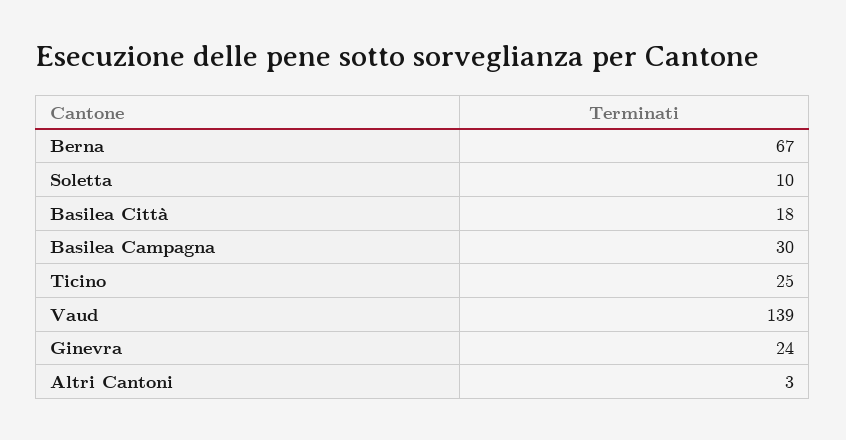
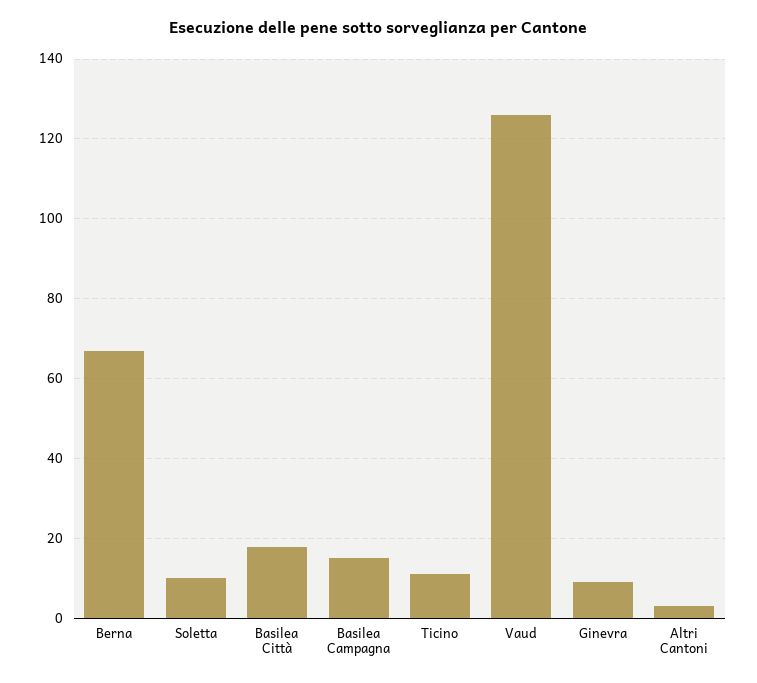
  {
    "Berna": 67,
    "Soletta": 10,
    "Basilea Città": 18,
-   "Basilea Campagna": 30,
+   "Basilea Campagna": 15,
-   "Ticino": 25,
+   "Ticino": 10,
-   "Vaud": 139,
+   "Vaud": 125,
-   "Ginevra": 24,
+   "Ginevra": 10,
    "Altri Cantoni": 3
  }

